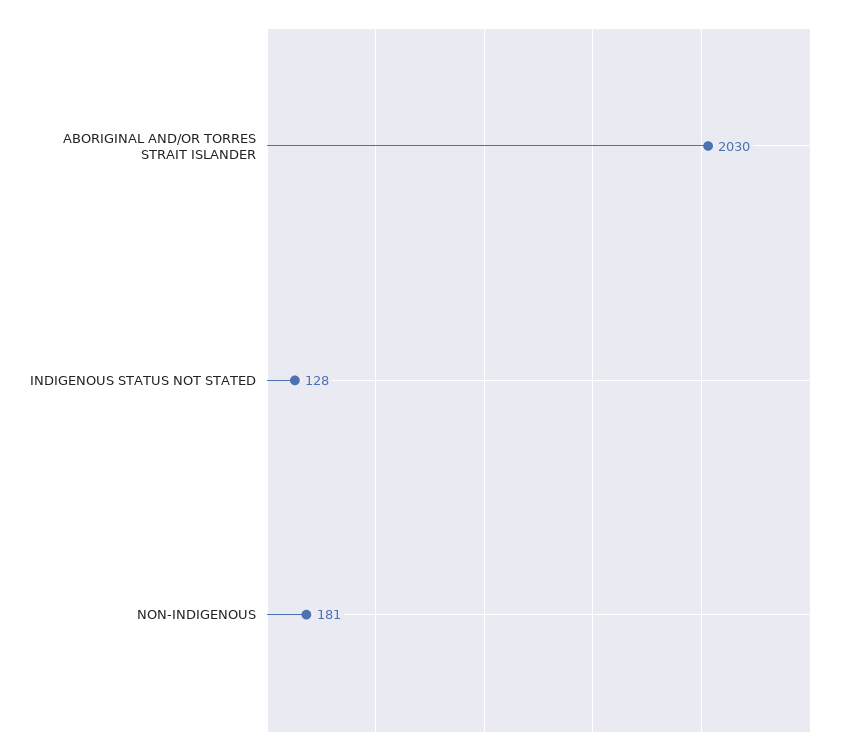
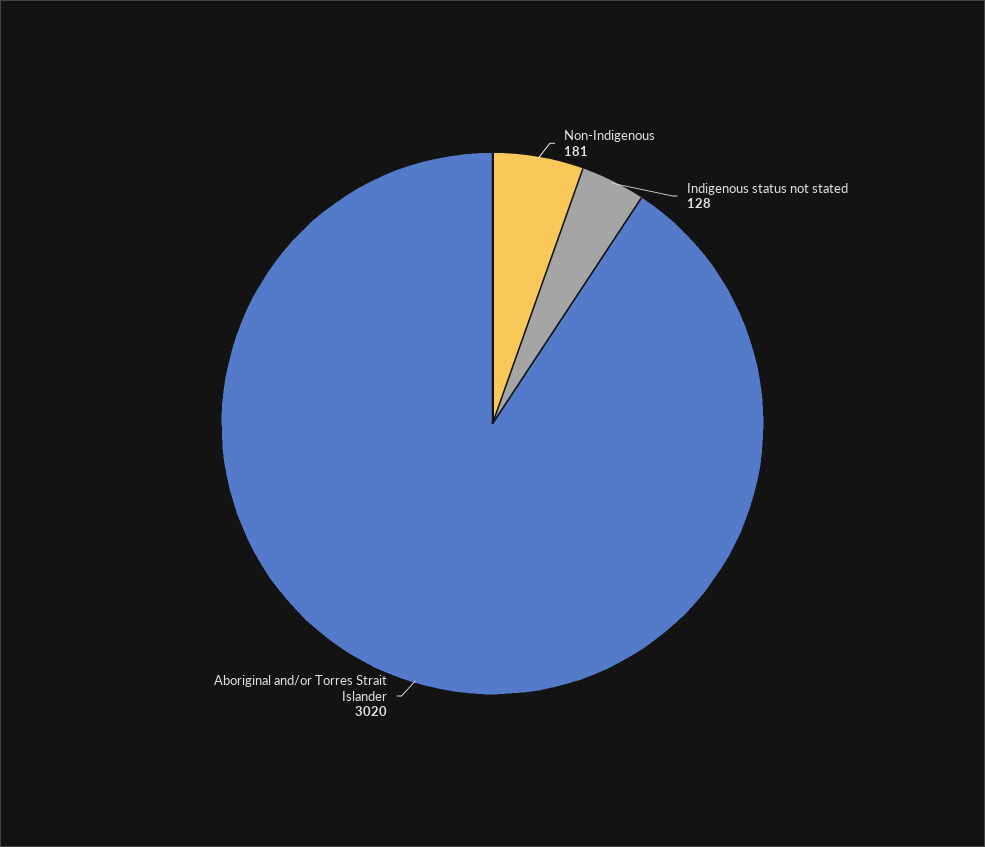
  {
-   "ABORIGINAL AND/OR TORRES STRAIT ISLANDER": 2030,
+   "ABORIGINAL AND/OR TORRES STRAIT ISLANDER": 3020,
    "INDIGENOUS STATUS NOT STATED": 128,
    "NON-INDIGENOUS": 181
  }

